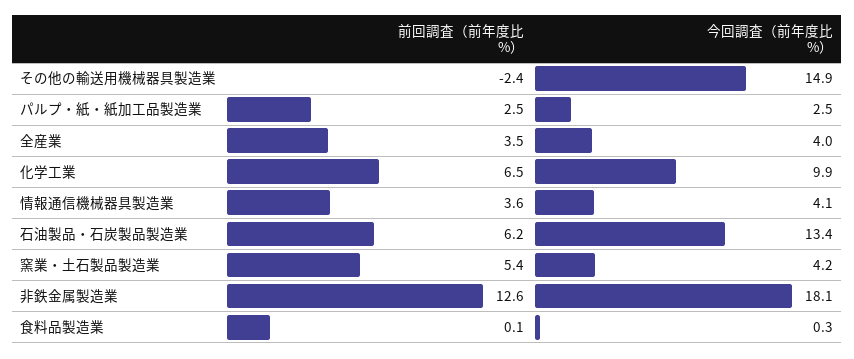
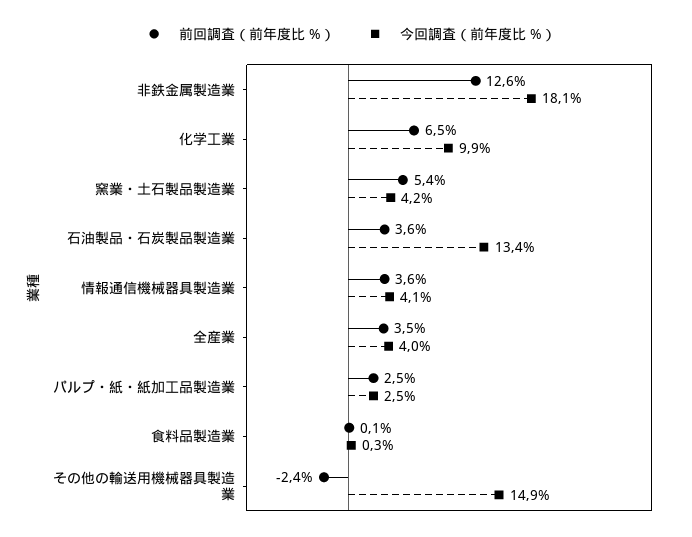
  {
    "前回調査（前年度比 %）": {
      "その他の輸送用機械器具製造業": -2.4,
      "パルプ・紙・紙加工品製造業": 2.5,
      "全産業": 3.5,
      "化学工業": 6.5,
      "情報通信機械器具製造業": 3.6,
-     "石油製品・石炭製品製造業": 6.2,
+     "石油製品・石炭製品製造業": 3.6,
      "窯業・土石製品製造業": 5.4,
      "非鉄金属製造業": 12.6,
      "食料品製造業": 0.1
    },
    "今回調査（前年度比 %）": {
      "その他の輸送用機械器具製造業": 14.9,
      "パルプ・紙・紙加工品製造業": 2.5,
      "全産業": 4,
      "化学工業": 9.9,
      "情報通信機械器具製造業": 4.1,
      "石油製品・石炭製品製造業": 13.4,
      "窯業・土石製品製造業": 4.2,
      "非鉄金属製造業": 18.1,
      "食料品製造業": 0.3
    }
  }

